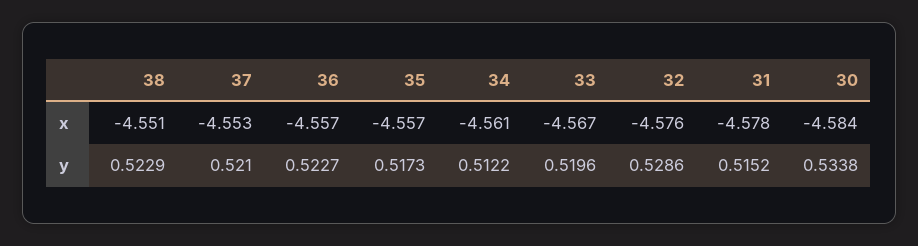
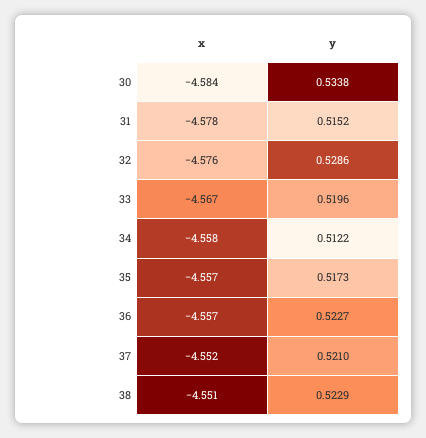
  {
    "38": {
      "x": -4.551,
      "y": 0.5229
    },
    "37": {
-     "x": -4.553,
+     "x": -4.552,
      "y": 0.521
    },
    "36": {
      "x": -4.557,
      "y": 0.5227
    },
    "35": {
      "x": -4.557,
      "y": 0.5173
    },
    "34": {
-     "x": -4.561,
+     "x": -4.558,
      "y": 0.5122
    },
    "33": {
      "x": -4.567,
      "y": 0.5196
    },
    "32": {
      "x": -4.576,
      "y": 0.5286
    },
    "31": {
      "x": -4.578,
      "y": 0.5152
    },
    "30": {
      "x": -4.584,
      "y": 0.5338
    }
  }

